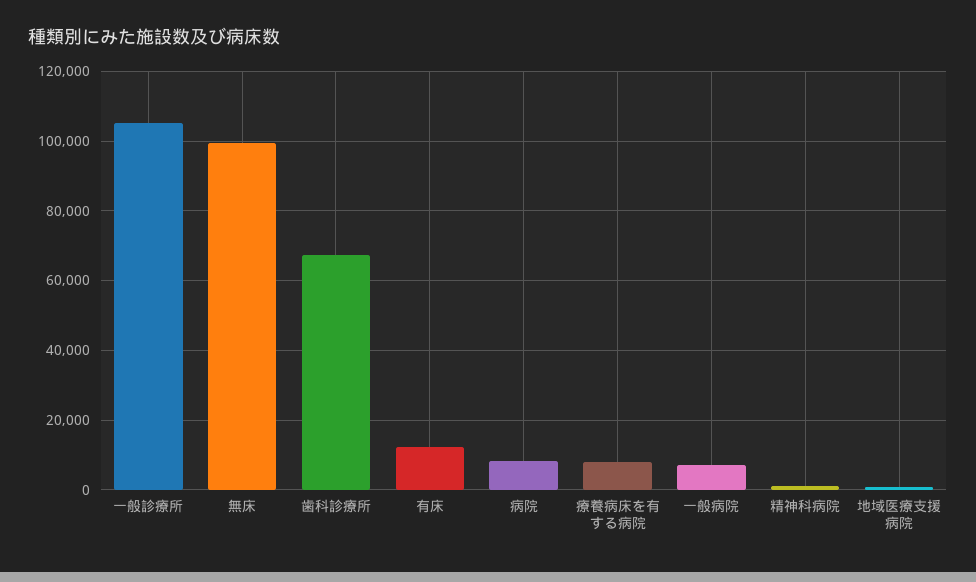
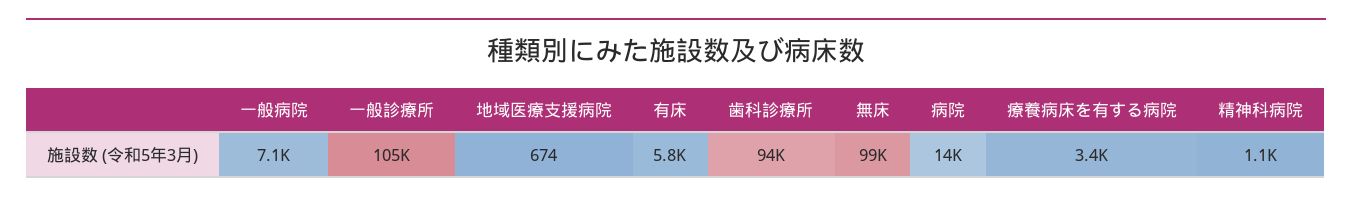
  {
    "一般診療所": 105000,
    "無床": 99000,
-   "歯科診療所": 68000,
+   "歯科診療所": 94000,
-   "有床": 12000,
+   "有床": 5800,
-   "病院": 8000,
+   "病院": 14000,
-   "療養病床を有する病院": 8000,
+   "療養病床を有する病院": 3400,
    "一般病院": 7100,
    "精神科病院": 1100,
    "地域医療支援病院": 674
  }

